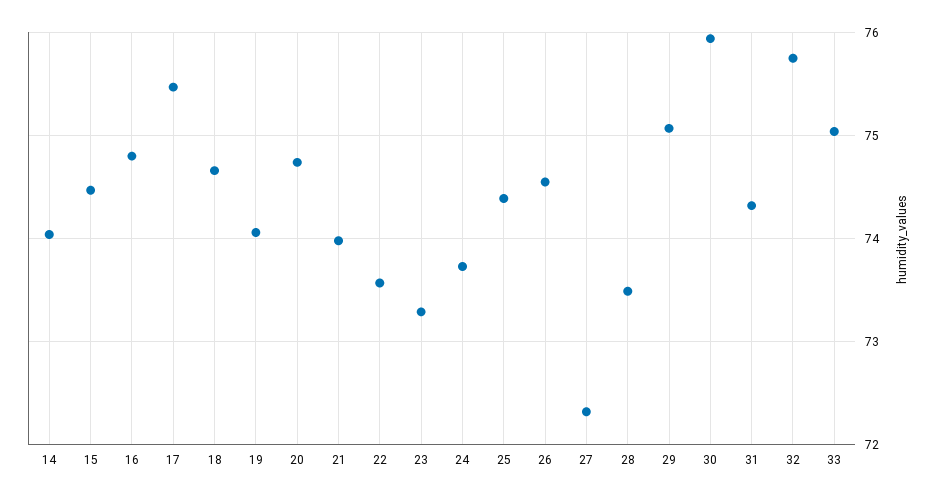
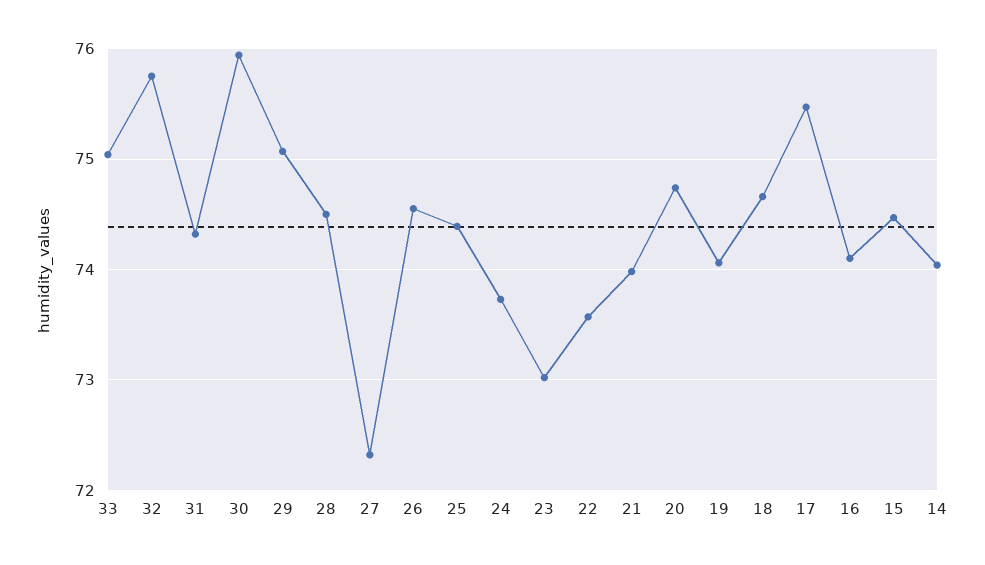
  {
    "14": 74,
    "15": 74.5,
-   "16": 74.8,
+   "16": 74.1,
    "17": 75.5,
    "18": 74.7,
    "19": 74.1,
    "20": 74.7,
    "21": 74,
    "22": 73.6,
-   "23": 73.3,
+   "23": 73,
    "24": 73.7,
    "25": 74.4,
    "26": 74.6,
    "27": 72.3,
-   "28": 73.5,
+   "28": 74.5,
    "29": 75.1,
    "30": 75.9,
    "31": 74.3,
    "32": 75.8,
    "33": 75
  }

